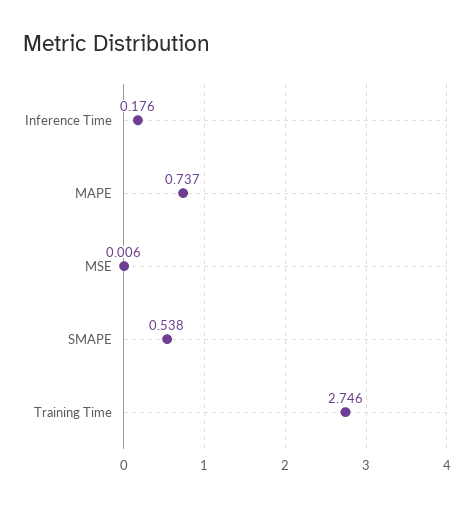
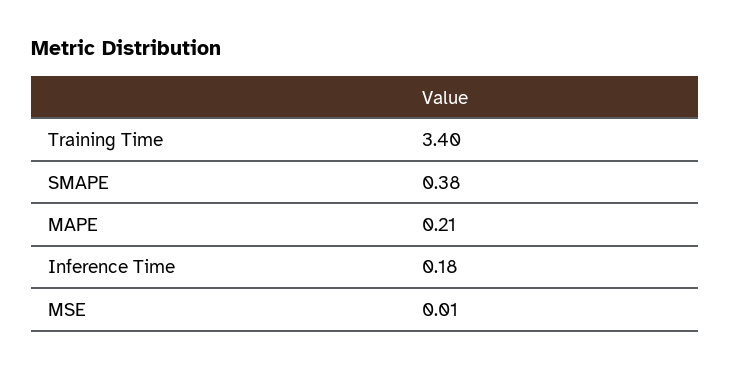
  {
    "Inference Time": 0.176,
-   "MAPE": 0.737,
+   "MAPE": 0.21,
    "MSE": 0.006,
-   "SMAPE": 0.538,
+   "SMAPE": 0.38,
-   "Training Time": 2.746
+   "Training Time": 3.4
  }

